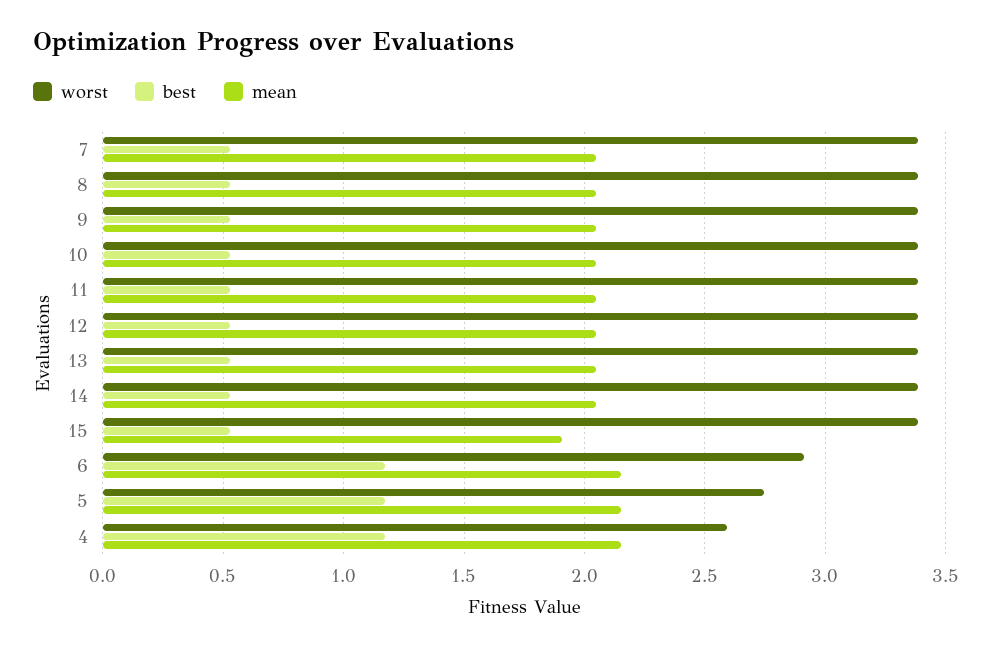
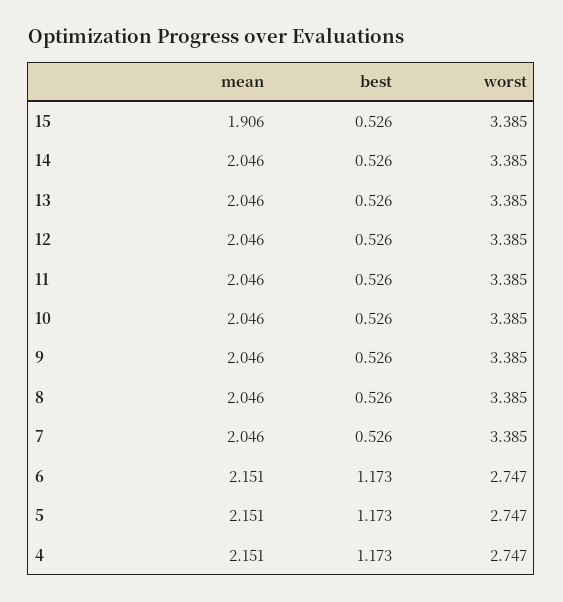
  {
    "worst": {
      "7": 3.385,
      "8": 3.385,
      "9": 3.385,
      "10": 3.385,
      "11": 3.385,
      "12": 3.385,
      "13": 3.385,
      "14": 3.385,
      "15": 3.385,
-     "6": 2.9,
+     "6": 2.747,
      "5": 2.747,
-     "4": 2.6
+     "4": 2.747
    },
    "best": {
      "7": 0.526,
      "8": 0.526,
      "9": 0.526,
      "10": 0.526,
      "11": 0.526,
      "12": 0.526,
      "13": 0.526,
      "14": 0.526,
      "15": 0.526,
      "6": 1.173,
      "5": 1.173,
      "4": 1.173
    },
    "mean": {
      "7": 2.046,
      "8": 2.046,
      "9": 2.046,
      "10": 2.046,
      "11": 2.046,
      "12": 2.046,
      "13": 2.046,
      "14": 2.046,
      "15": 1.906,
      "6": 2.151,
      "5": 2.151,
      "4": 2.151
    }
  }

